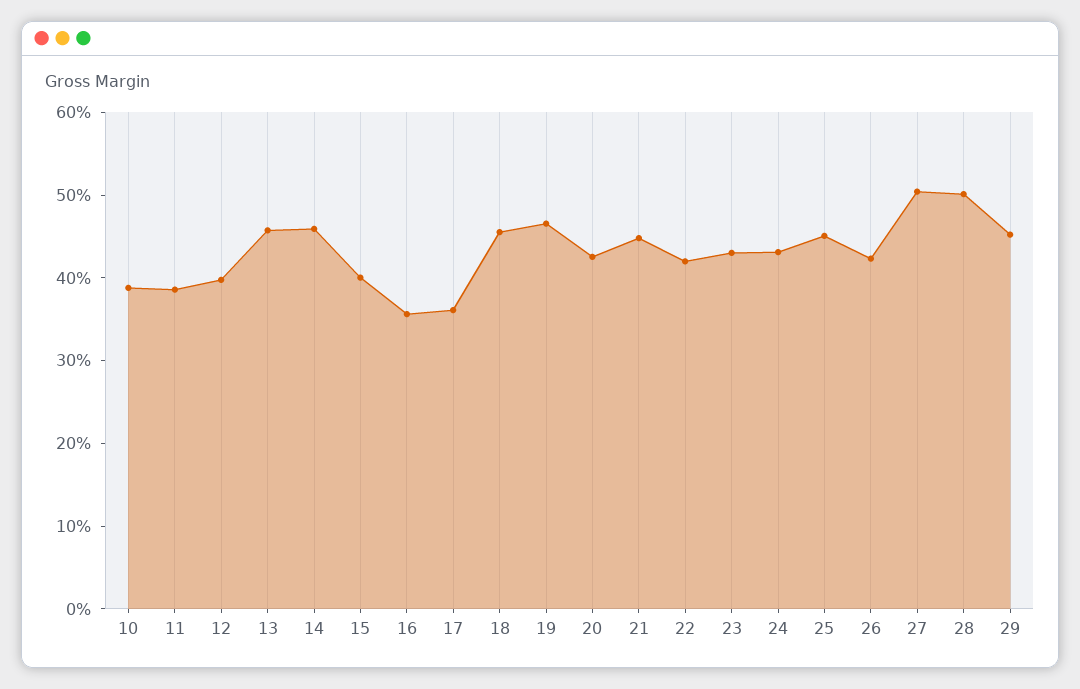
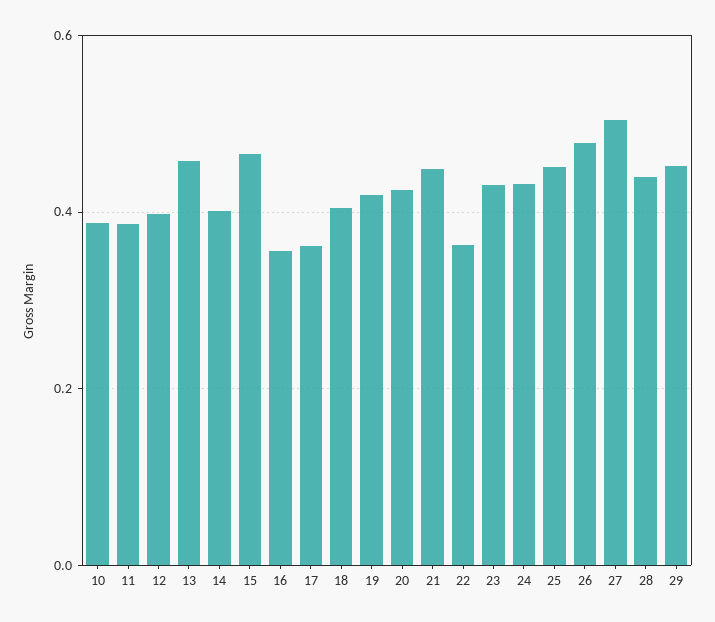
  {
    "10": 0.38,
    "11": 0.38,
    "12": 0.4,
    "13": 0.46,
-   "14": 0.46,
+   "14": 0.4,
-   "15": 0.4,
+   "15": 0.46,
    "16": 0.36,
    "17": 0.36,
-   "18": 0.46,
+   "18": 0.4,
-   "19": 0.46,
+   "19": 0.42,
    "20": 0.42,
    "21": 0.44,
-   "22": 0.42,
+   "22": 0.36,
    "23": 0.44,
    "24": 0.44,
    "25": 0.46,
-   "26": 0.42,
+   "26": 0.48,
    "27": 0.5,
-   "28": 0.5,
+   "28": 0.44,
    "29": 0.46
  }

